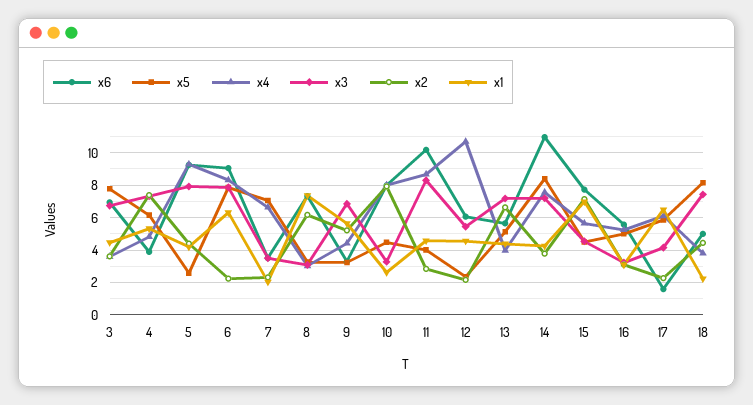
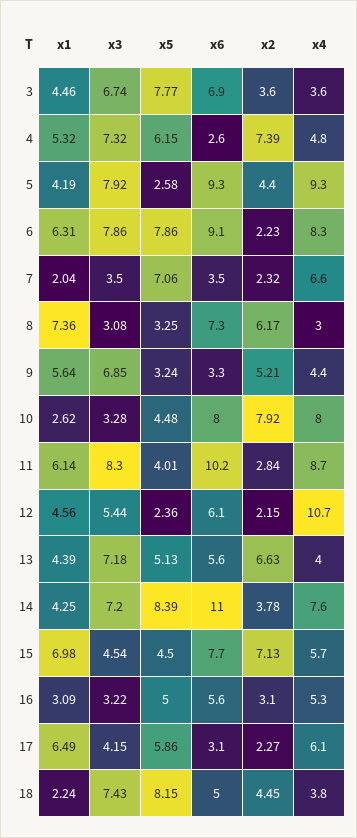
  {
    "x6": {
      "3": 6.9,
-     "4": 4,
+     "4": 2.6,
      "5": 9.3,
      "6": 9.1,
      "7": 3.5,
      "8": 7.3,
      "9": 3.3,
      "10": 8,
      "11": 10.2,
      "12": 6.1,
      "13": 5.6,
      "14": 11,
      "15": 7.7,
      "16": 5.6,
-     "17": 1.5,
+     "17": 3.1,
      "18": 5
    },
    "x5": {
      "3": 7.77,
      "4": 6.15,
      "5": 2.58,
      "6": 7.86,
      "7": 7.06,
      "8": 3.25,
      "9": 3.24,
      "10": 4.48,
      "11": 4.01,
      "12": 2.36,
      "13": 5.13,
      "14": 8.39,
      "15": 4.5,
      "16": 5,
      "17": 5.86,
      "18": 8.15
    },
    "x4": {
      "3": 3.6,
      "4": 4.8,
      "5": 9.3,
      "6": 8.3,
      "7": 6.6,
      "8": 3,
      "9": 4.4,
      "10": 8,
      "11": 8.7,
      "12": 10.7,
      "13": 4,
      "14": 7.6,
      "15": 5.7,
      "16": 5.3,
      "17": 6.1,
      "18": 3.8
    },
    "x3": {
      "3": 6.74,
      "4": 7.32,
      "5": 7.92,
      "6": 7.86,
      "7": 3.5,
      "8": 3.08,
      "9": 6.85,
      "10": 3.28,
      "11": 8.3,
      "12": 5.44,
      "13": 7.18,
      "14": 7.2,
      "15": 4.54,
      "16": 3.22,
      "17": 4.15,
      "18": 7.43
    },
    "x2": {
      "3": 3.6,
      "4": 7.39,
      "5": 4.4,
      "6": 2.23,
      "7": 2.32,
      "8": 6.17,
      "9": 5.21,
      "10": 7.92,
      "11": 2.84,
      "12": 2.15,
      "13": 6.63,
      "14": 3.78,
      "15": 7.13,
      "16": 3.1,
      "17": 2.27,
      "18": 4.45
    },
    "x1": {
      "3": 4.46,
      "4": 5.32,
      "5": 4.19,
      "6": 6.31,
      "7": 2.04,
      "8": 7.36,
      "9": 5.64,
      "10": 2.62,
-     "11": 4.5,
+     "11": 6.14,
      "12": 4.56,
      "13": 4.39,
      "14": 4.25,
      "15": 6.98,
      "16": 3.09,
      "17": 6.49,
      "18": 2.24
    }
  }

